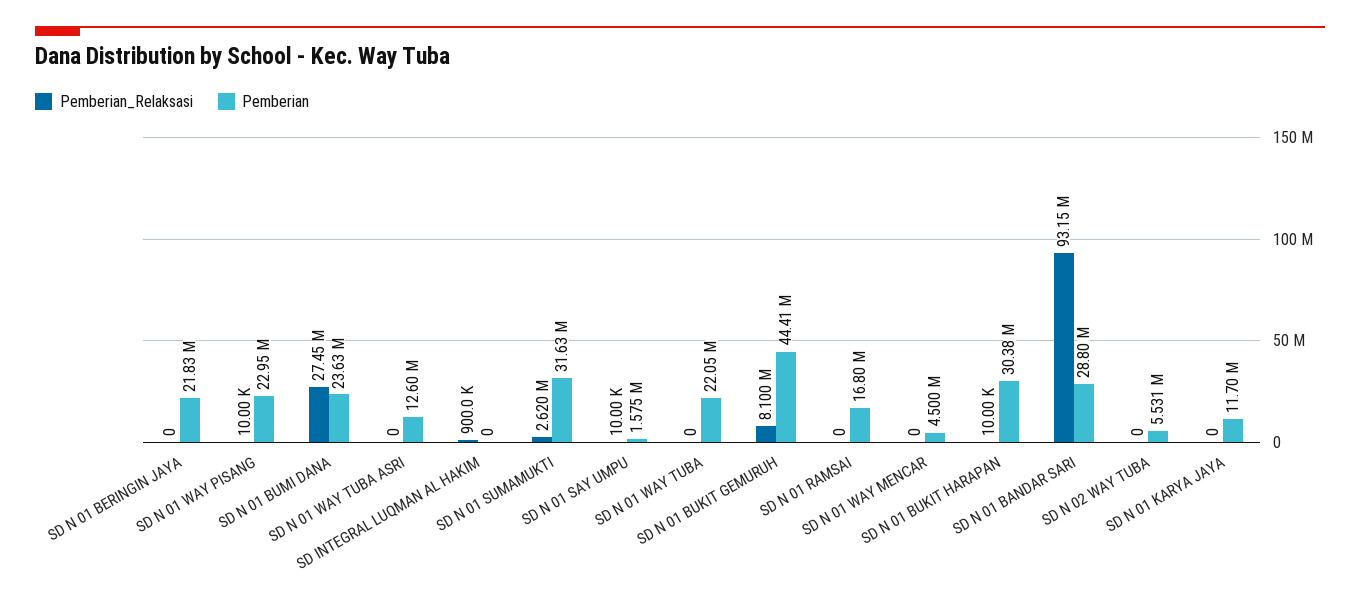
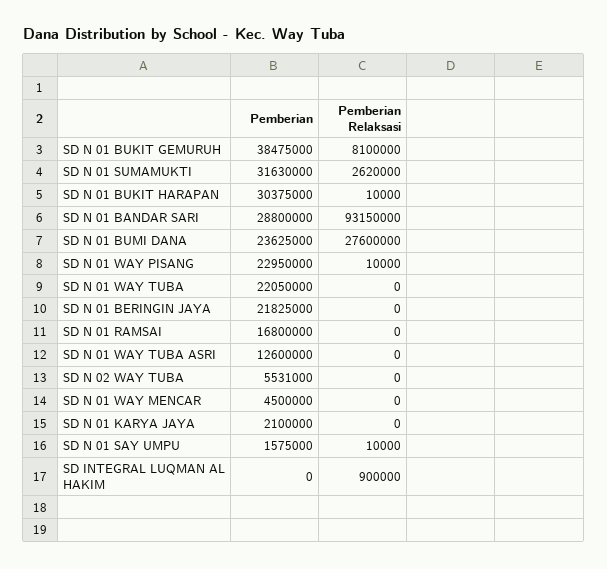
  {
    "Pemberian_Relaksasi": {
      "SD N 01 BERINGIN JAYA": 0,
      "SD N 01 WAY PISANG": 10000,
-     "SD N 01 BUMI DANA": 27450000,
+     "SD N 01 BUMI DANA": 27600000,
      "SD N 01 WAY TUBA ASRI": 0,
      "SD INTEGRAL LUQMAN AL HAKIM": 900000,
      "SD N 01 SUMAMUKTI": 2620000,
      "SD N 01 SAY UMPU": 10000,
      "SD N 01 WAY TUBA": 0,
      "SD N 01 BUKIT GEMURUH": 8100000,
      "SD N 01 RAMSAI": 0,
      "SD N 01 WAY MENCAR": 0,
      "SD N 01 BUKIT HARAPAN": 10000,
      "SD N 01 BANDAR SARI": 93150000,
      "SD N 02 WAY TUBA": 0,
      "SD N 01 KARYA JAYA": 0
    },
    "Pemberian": {
      "SD N 01 BERINGIN JAYA": 21825000,
      "SD N 01 WAY PISANG": 22950000,
      "SD N 01 BUMI DANA": 23625000,
      "SD N 01 WAY TUBA ASRI": 12600000,
      "SD INTEGRAL LUQMAN AL HAKIM": 0,
      "SD N 01 SUMAMUKTI": 31630000,
      "SD N 01 SAY UMPU": 1575000,
      "SD N 01 WAY TUBA": 22050000,
-     "SD N 01 BUKIT GEMURUH": 44410000,
+     "SD N 01 BUKIT GEMURUH": 38475000,
      "SD N 01 RAMSAI": 16800000,
      "SD N 01 WAY MENCAR": 4500000,
      "SD N 01 BUKIT HARAPAN": 30375000,
      "SD N 01 BANDAR SARI": 28800000,
      "SD N 02 WAY TUBA": 5531000,
-     "SD N 01 KARYA JAYA": 11700000
+     "SD N 01 KARYA JAYA": 2100000
    }
  }

